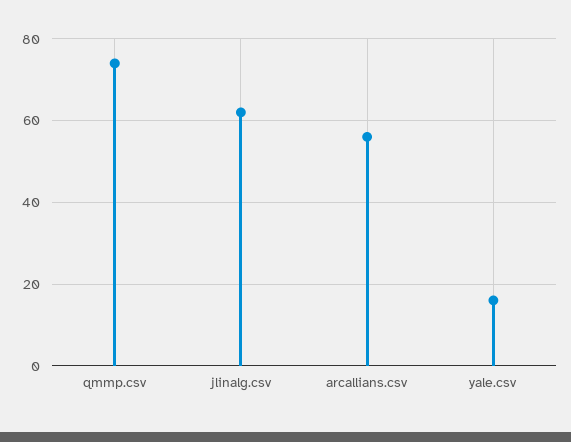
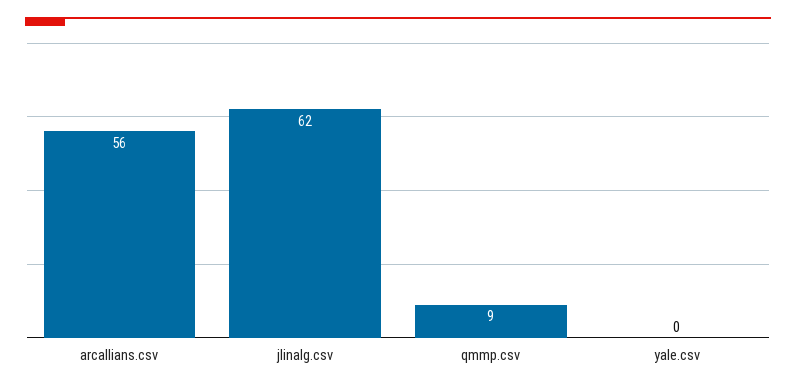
  {
-   "qmmp.csv": 75,
+   "qmmp.csv": 9,
    "jlinalg.csv": 62,
    "arcallians.csv": 56,
-   "yale.csv": 15
+   "yale.csv": 0
  }

